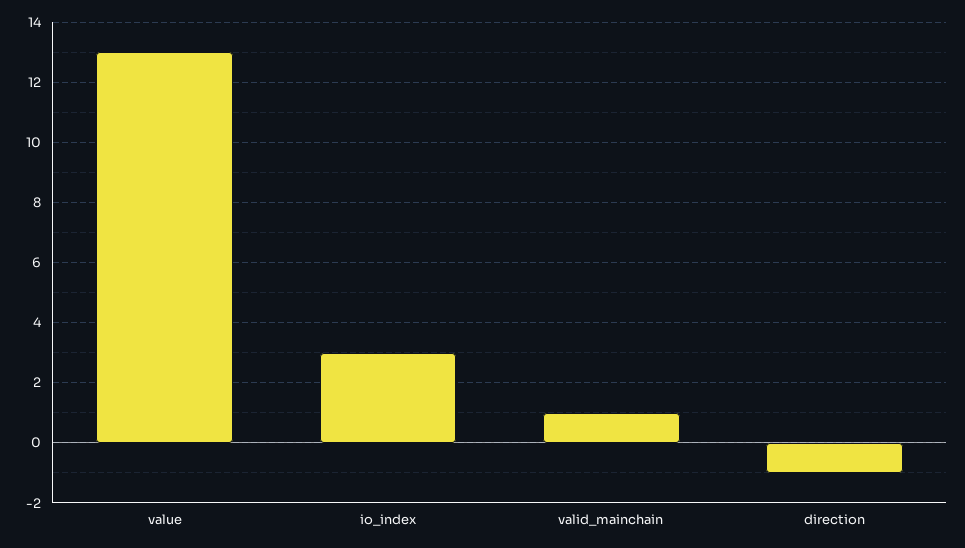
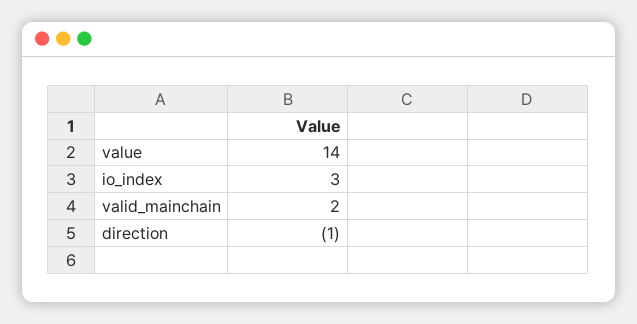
  {
-   "value": 13,
+   "value": 14,
    "io_index": 3,
-   "valid_mainchain": 1,
+   "valid_mainchain": 2,
    "direction": -1
  }

